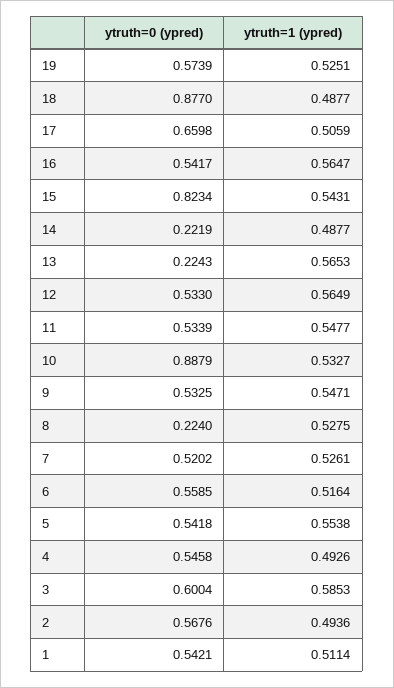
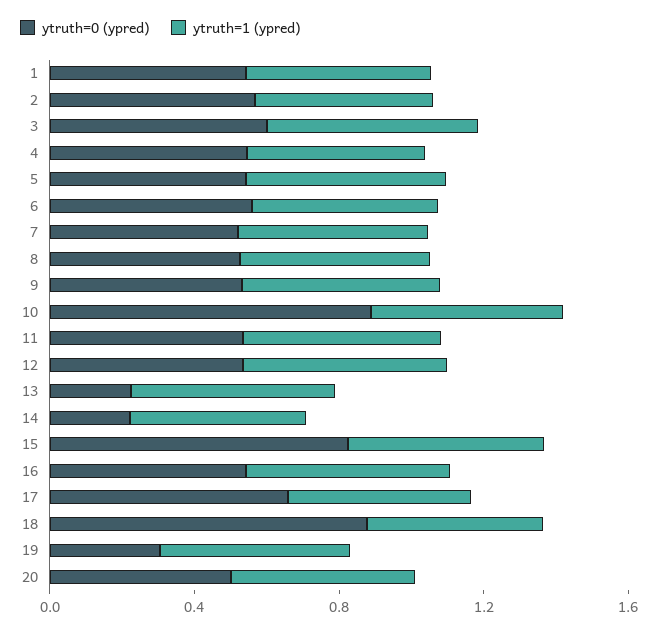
  {
    "ytruth=0 (ypred)": {
-     "19": 0.5739,
+     "19": 0.3,
      "18": 0.877,
      "17": 0.6598,
      "16": 0.5417,
      "15": 0.8234,
      "14": 0.2219,
      "13": 0.2243,
      "12": 0.533,
      "11": 0.5339,
      "10": 0.8879,
      "9": 0.5325,
-     "8": 0.224,
+     "8": 0.5,
      "7": 0.5202,
      "6": 0.5585,
      "5": 0.5418,
      "4": 0.5458,
      "3": 0.6004,
      "2": 0.5676,
-     "1": 0.5421
+     "1": 0.5421,
+     "20": 0.5
    },
    "ytruth=1 (ypred)": {
      "19": 0.5251,
      "18": 0.4877,
      "17": 0.5059,
      "16": 0.5647,
      "15": 0.5431,
      "14": 0.4877,
      "13": 0.5653,
      "12": 0.5649,
      "11": 0.5477,
      "10": 0.5327,
      "9": 0.5471,
      "8": 0.5275,
      "7": 0.5261,
      "6": 0.5164,
      "5": 0.5538,
      "4": 0.4926,
      "3": 0.5853,
      "2": 0.4936,
-     "1": 0.5114
+     "1": 0.5114,
+     "20": 0.5
    }
  }

